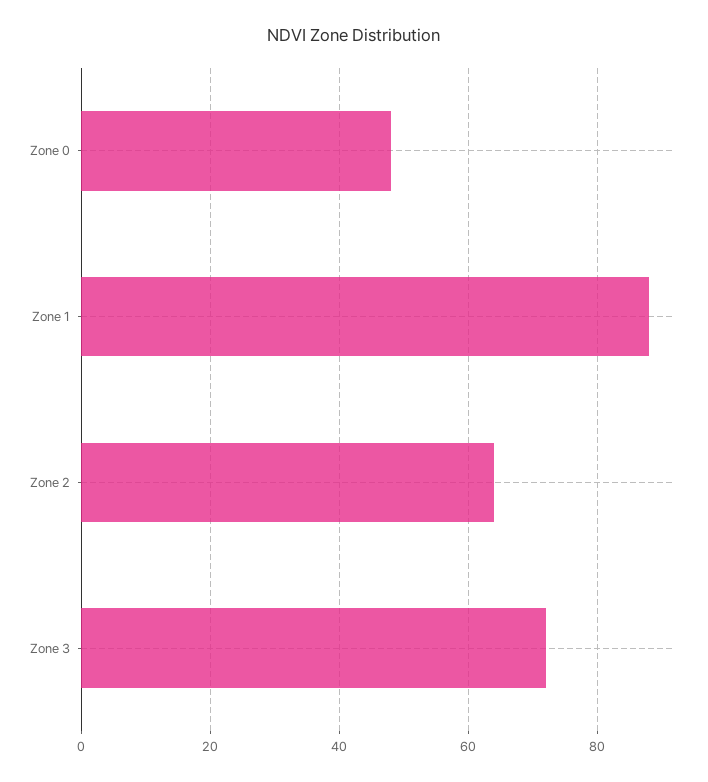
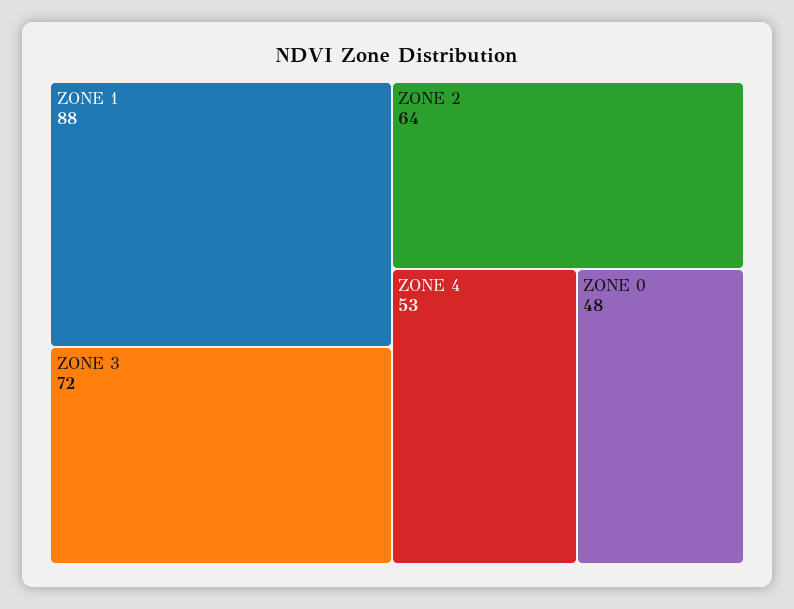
  {
    "Zone 0": 48,
    "Zone 1": 88,
    "Zone 2": 64,
-   "Zone 3": 72
+   "Zone 3": 72,
+   "ZONE 4": 53
  }

